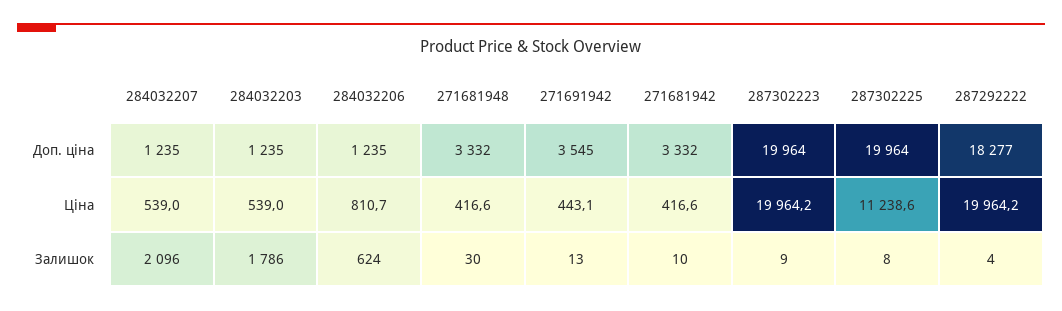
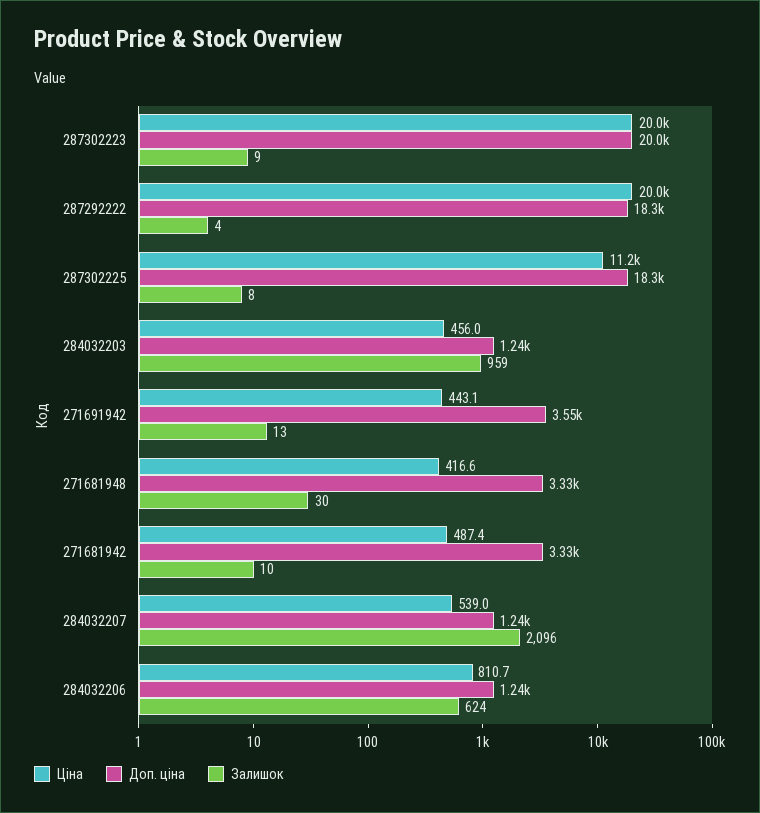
  {
    "Доп. ціна": {
      "284032207": 1235,
      "284032203": 1235,
      "284032206": 1235,
      "271681948": 3332,
      "271691942": 3545,
      "271681942": 3332,
      "287302223": 19964,
-     "287302225": 19964,
+     "287302225": 18300,
      "287292222": 18277
    },
    "Ціна": {
      "284032207": 539,
-     "284032203": 539,
+     "284032203": 456,
      "284032206": 810.7,
      "271681948": 416.6,
      "271691942": 443.1,
-     "271681942": 416.6,
+     "271681942": 487.4,
      "287302223": 19964.2,
      "287302225": 11238.6,
      "287292222": 19964.2
    },
    "Залишок": {
      "284032207": 2096,
-     "284032203": 1786,
+     "284032203": 959,
      "284032206": 624,
      "271681948": 30,
      "271691942": 13,
      "271681942": 10,
      "287302223": 9,
      "287302225": 8,
      "287292222": 4
    }
  }

